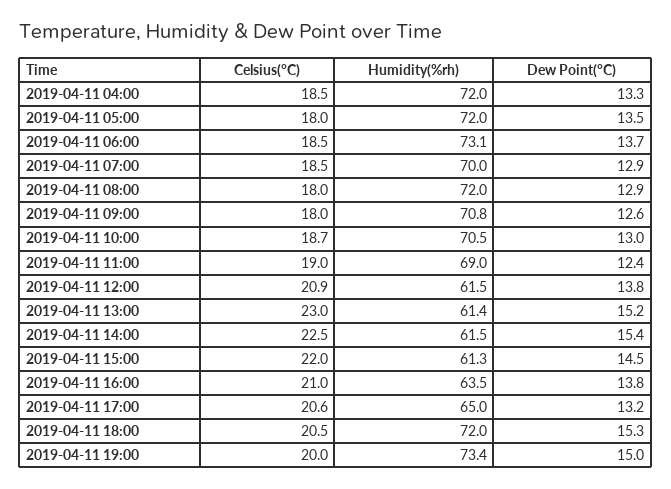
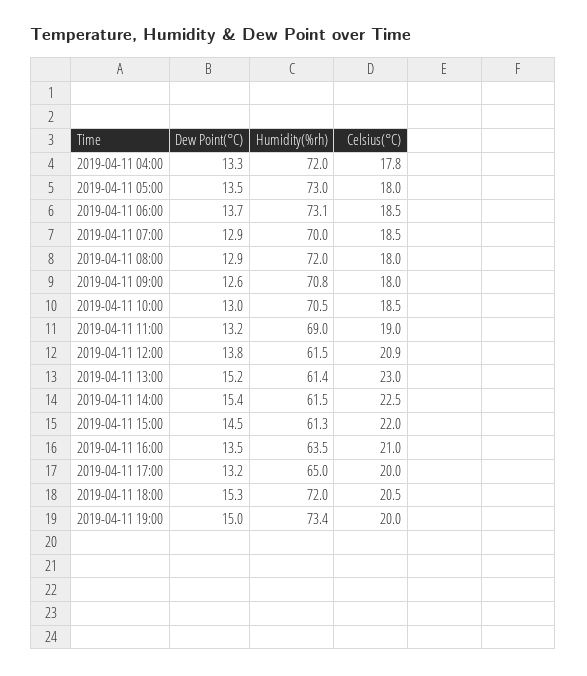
  {
    "Celsius(°C)": {
-     "2019-04-11 04:00": 18.5,
+     "2019-04-11 04:00": 17.8,
      "2019-04-11 05:00": 18,
      "2019-04-11 06:00": 18.5,
      "2019-04-11 07:00": 18.5,
      "2019-04-11 08:00": 18,
      "2019-04-11 09:00": 18,
-     "2019-04-11 10:00": 18.7,
+     "2019-04-11 10:00": 18.5,
      "2019-04-11 11:00": 19,
      "2019-04-11 12:00": 20.9,
      "2019-04-11 13:00": 23,
      "2019-04-11 14:00": 22.5,
      "2019-04-11 15:00": 22,
      "2019-04-11 16:00": 21,
-     "2019-04-11 17:00": 20.6,
+     "2019-04-11 17:00": 20,
      "2019-04-11 18:00": 20.5,
      "2019-04-11 19:00": 20
    },
    "Humidity(%rh)": {
      "2019-04-11 04:00": 72,
-     "2019-04-11 05:00": 72,
+     "2019-04-11 05:00": 73,
      "2019-04-11 06:00": 73.1,
      "2019-04-11 07:00": 70,
      "2019-04-11 08:00": 72,
      "2019-04-11 09:00": 70.8,
      "2019-04-11 10:00": 70.5,
      "2019-04-11 11:00": 69,
      "2019-04-11 12:00": 61.5,
      "2019-04-11 13:00": 61.4,
      "2019-04-11 14:00": 61.5,
      "2019-04-11 15:00": 61.3,
      "2019-04-11 16:00": 63.5,
      "2019-04-11 17:00": 65,
      "2019-04-11 18:00": 72,
      "2019-04-11 19:00": 73.4
    },
    "Dew Point(°C)": {
      "2019-04-11 04:00": 13.3,
      "2019-04-11 05:00": 13.5,
      "2019-04-11 06:00": 13.7,
      "2019-04-11 07:00": 12.9,
      "2019-04-11 08:00": 12.9,
      "2019-04-11 09:00": 12.6,
      "2019-04-11 10:00": 13,
-     "2019-04-11 11:00": 12.4,
+     "2019-04-11 11:00": 13.2,
      "2019-04-11 12:00": 13.8,
      "2019-04-11 13:00": 15.2,
      "2019-04-11 14:00": 15.4,
      "2019-04-11 15:00": 14.5,
-     "2019-04-11 16:00": 13.8,
+     "2019-04-11 16:00": 13.5,
      "2019-04-11 17:00": 13.2,
      "2019-04-11 18:00": 15.3,
      "2019-04-11 19:00": 15
    }
  }

